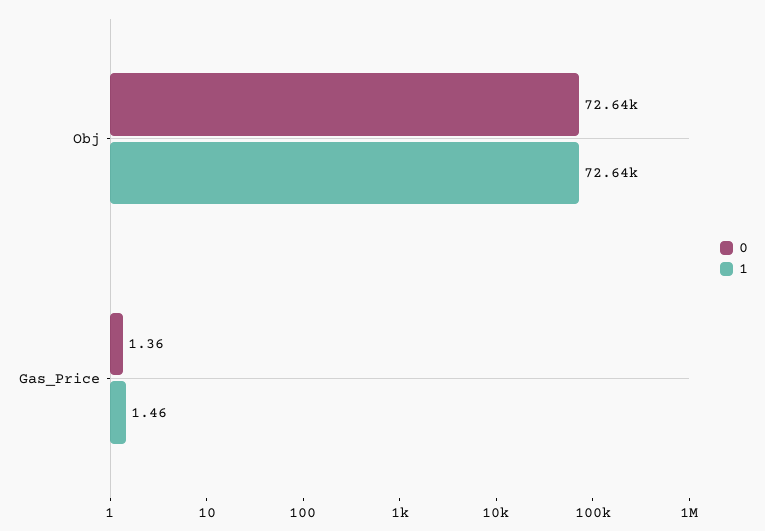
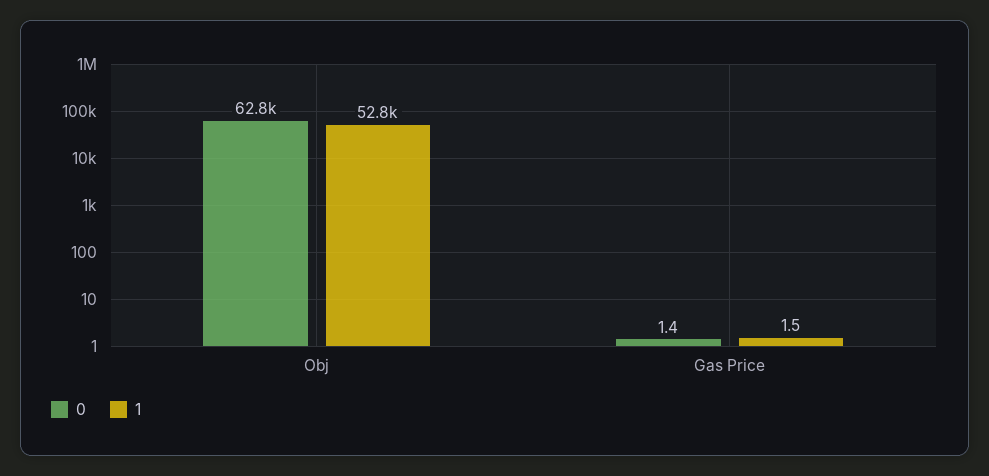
  {
    "0": {
-     "Obj": 72640,
+     "Obj": 62800,
      "Gas_Price": 1.36
    },
    "1": {
-     "Obj": 72640,
+     "Obj": 52800,
      "Gas_Price": 1.46
    }
  }

